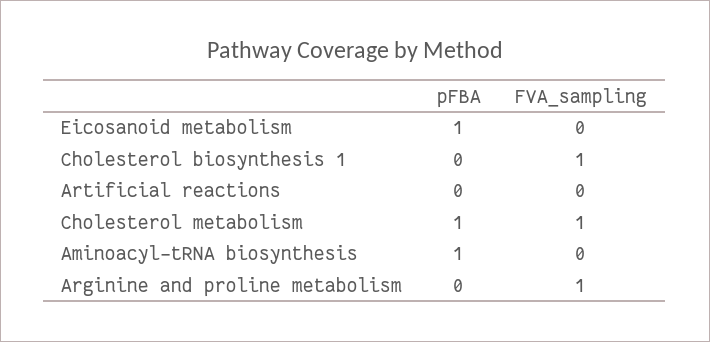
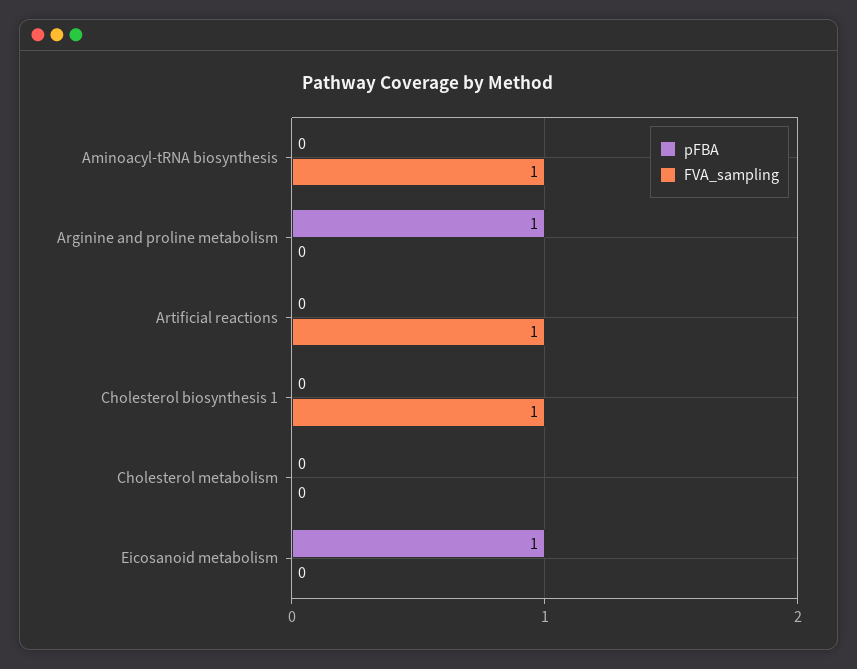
  {
    "pFBA": {
      "Eicosanoid metabolism": 1,
      "Cholesterol biosynthesis 1": 0,
      "Artificial reactions": 0,
-     "Cholesterol metabolism": 1,
+     "Cholesterol metabolism": 0,
-     "Aminoacyl-tRNA biosynthesis": 1,
+     "Aminoacyl-tRNA biosynthesis": 0,
-     "Arginine and proline metabolism": 0
+     "Arginine and proline metabolism": 1
    },
    "FVA_sampling": {
      "Eicosanoid metabolism": 0,
      "Cholesterol biosynthesis 1": 1,
-     "Artificial reactions": 0,
+     "Artificial reactions": 1,
-     "Cholesterol metabolism": 1,
+     "Cholesterol metabolism": 0,
-     "Aminoacyl-tRNA biosynthesis": 0,
+     "Aminoacyl-tRNA biosynthesis": 1,
-     "Arginine and proline metabolism": 1
+     "Arginine and proline metabolism": 0
    }
  }

